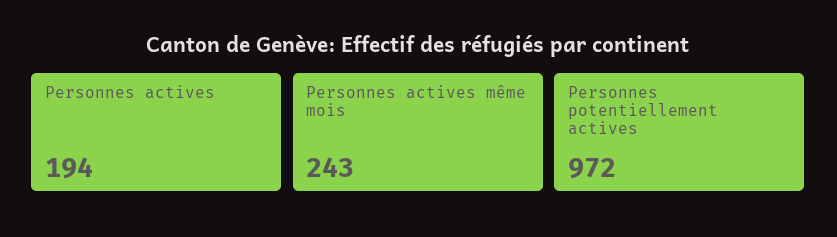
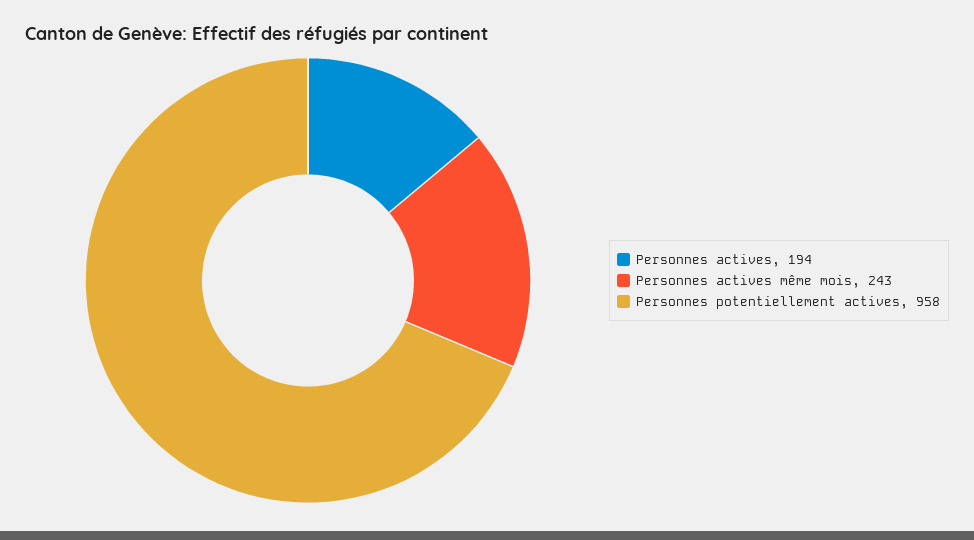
  {
    "Personnes actives": 194,
    "Personnes actives même mois": 243,
-   "Personnes potentiellement actives": 972
+   "Personnes potentiellement actives": 958
  }

